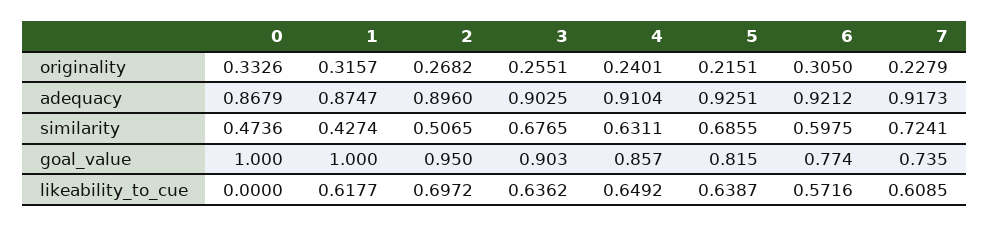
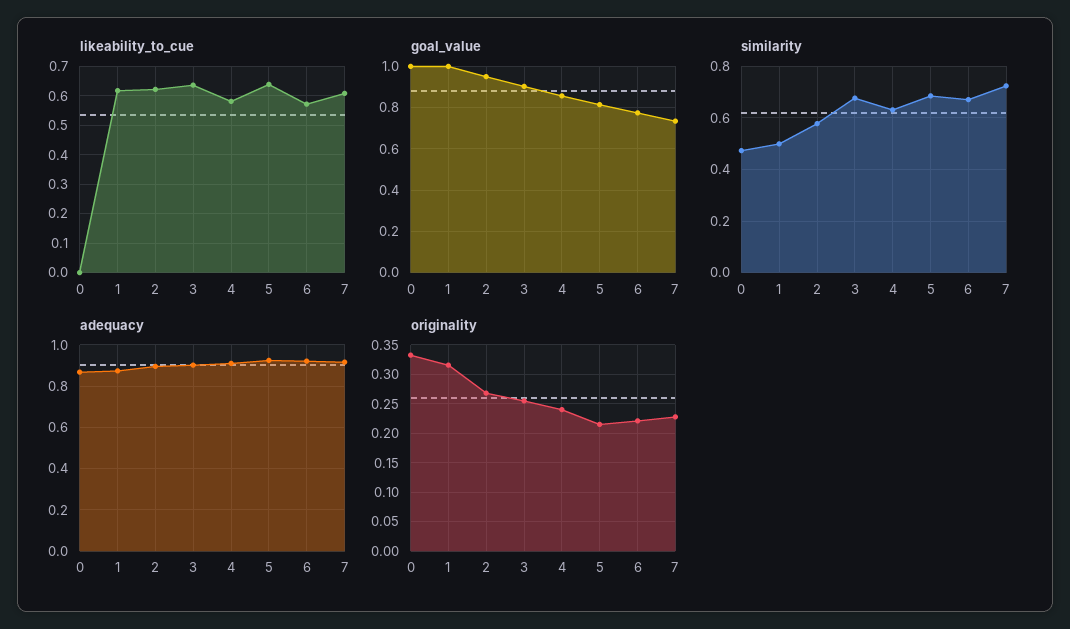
  {
    "originality": {
      "0": 0.3326,
      "1": 0.3157,
      "2": 0.2682,
      "3": 0.2551,
      "4": 0.2401,
      "5": 0.2151,
-     "6": 0.305,
+     "6": 0.225,
      "7": 0.2279
    },
    "adequacy": {
      "0": 0.8679,
      "1": 0.8747,
      "2": 0.896,
      "3": 0.9025,
      "4": 0.9104,
      "5": 0.9251,
      "6": 0.9212,
      "7": 0.9173
    },
    "similarity": {
      "0": 0.4736,
-     "1": 0.4274,
+     "1": 0.5,
-     "2": 0.5065,
+     "2": 0.575,
      "3": 0.6765,
      "4": 0.6311,
      "5": 0.6855,
-     "6": 0.5975,
+     "6": 0.675,
      "7": 0.7241
    },
    "goal_value": {
      "0": 1,
      "1": 1,
      "2": 0.95,
      "3": 0.903,
      "4": 0.857,
      "5": 0.815,
      "6": 0.774,
      "7": 0.735
    },
    "likeability_to_cue": {
      "0": 0,
      "1": 0.6177,
-     "2": 0.6972,
+     "2": 0.625,
      "3": 0.6362,
-     "4": 0.6492,
+     "4": 0.575,
      "5": 0.6387,
      "6": 0.5716,
      "7": 0.6085
    }
  }

